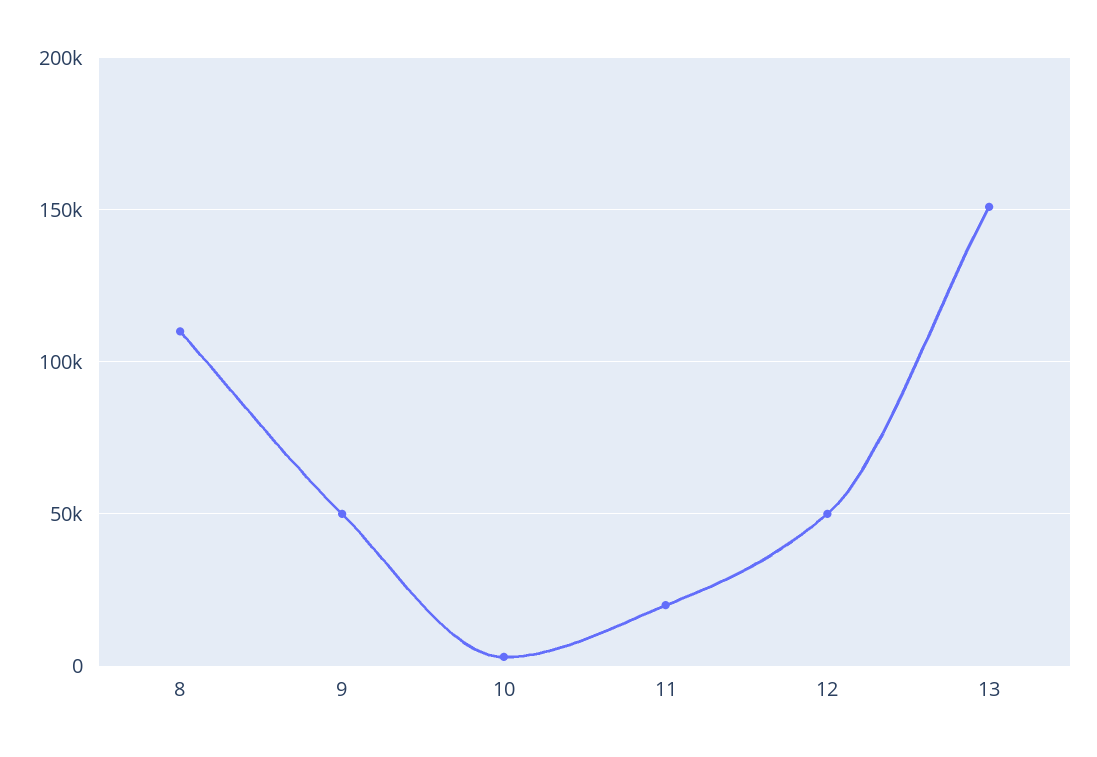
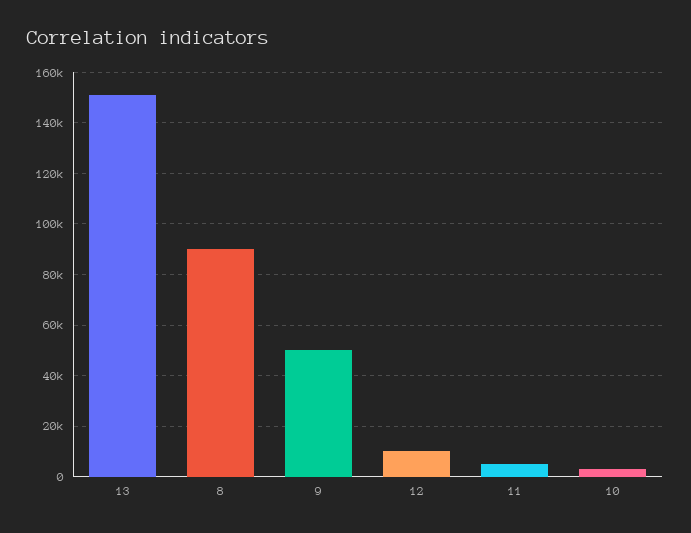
  {
-   "8": 110000,
+   "8": 90000,
    "9": 50000,
    "10": 2500,
-   "11": 20000,
+   "11": 5000,
-   "12": 50000,
+   "12": 10000,
    "13": 150000
  }

